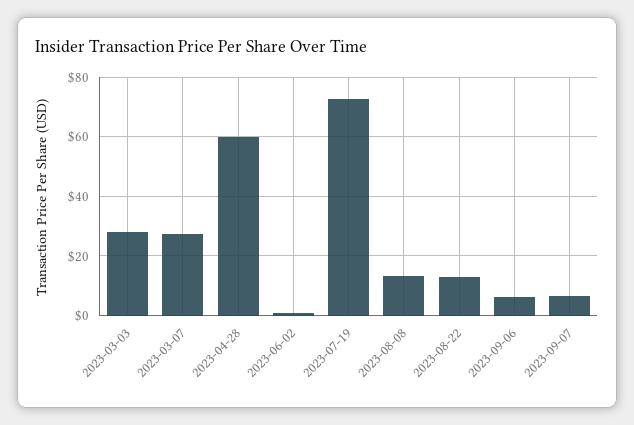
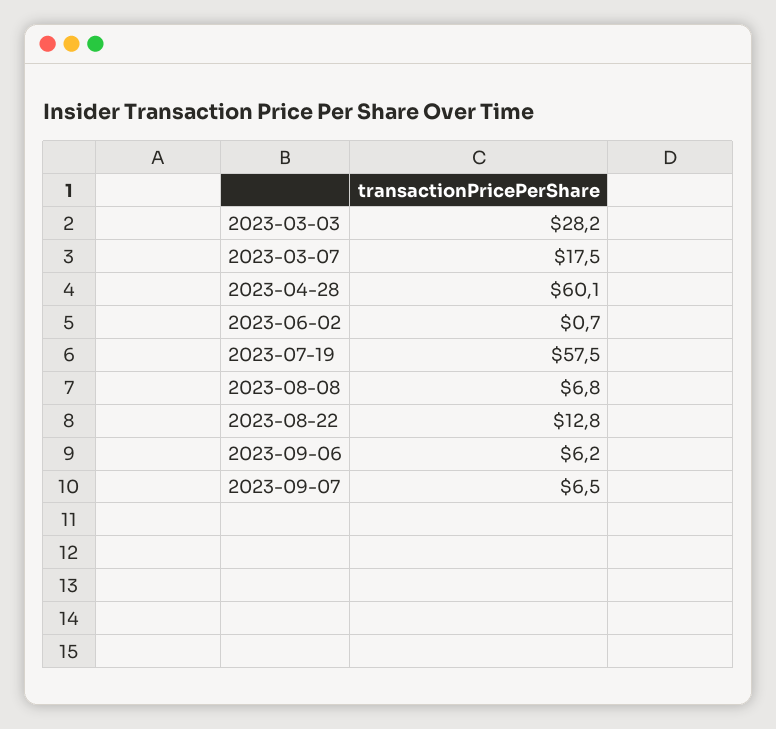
  {
    "2023-03-03": 28.2,
-   "2023-03-07": 27.5,
+   "2023-03-07": 17.5,
    "2023-04-28": 60.1,
    "2023-06-02": 0.7,
-   "2023-07-19": 72.5,
+   "2023-07-19": 57.5,
-   "2023-08-08": 12.5,
+   "2023-08-08": 6.8,
    "2023-08-22": 12.8,
    "2023-09-06": 6.2,
    "2023-09-07": 6.5
  }

